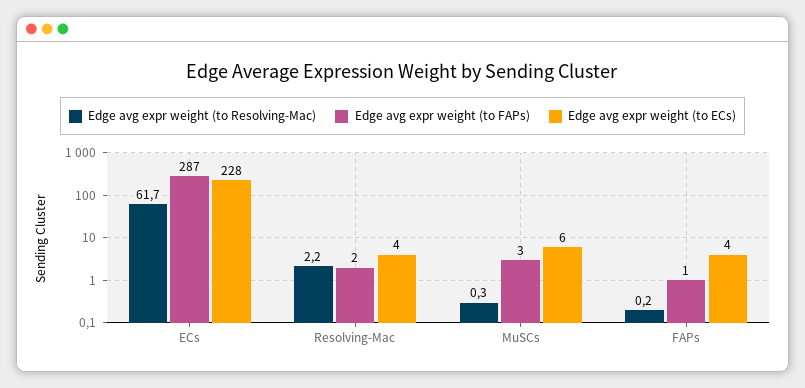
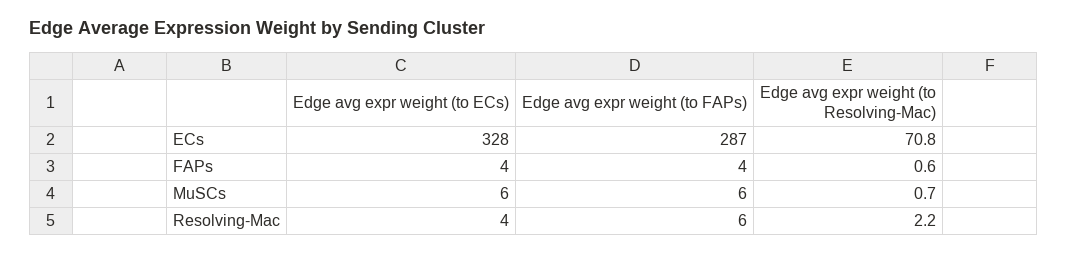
  {
    "Edge avg expr weight (to Resolving-Mac)": {
-     "ECs": 61.7,
+     "ECs": 70.8,
      "Resolving-Mac": 2.2,
-     "MuSCs": 0.3,
+     "MuSCs": 0.7,
-     "FAPs": 0.2
+     "FAPs": 0.6
    },
    "Edge avg expr weight (to FAPs)": {
      "ECs": 287,
-     "Resolving-Mac": 2,
+     "Resolving-Mac": 6,
-     "MuSCs": 3,
+     "MuSCs": 6,
-     "FAPs": 1
+     "FAPs": 4
    },
    "Edge avg expr weight (to ECs)": {
-     "ECs": 228,
+     "ECs": 328,
      "Resolving-Mac": 4,
      "MuSCs": 6,
      "FAPs": 4
    }
  }

